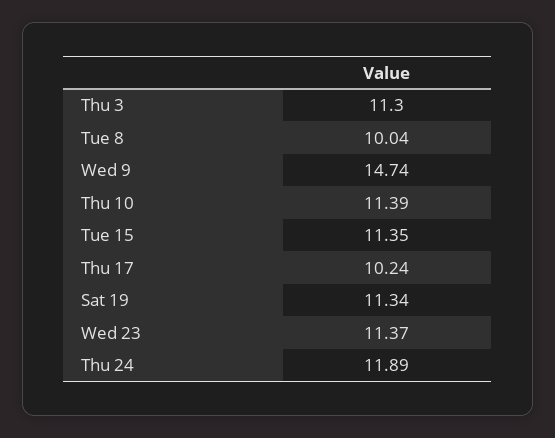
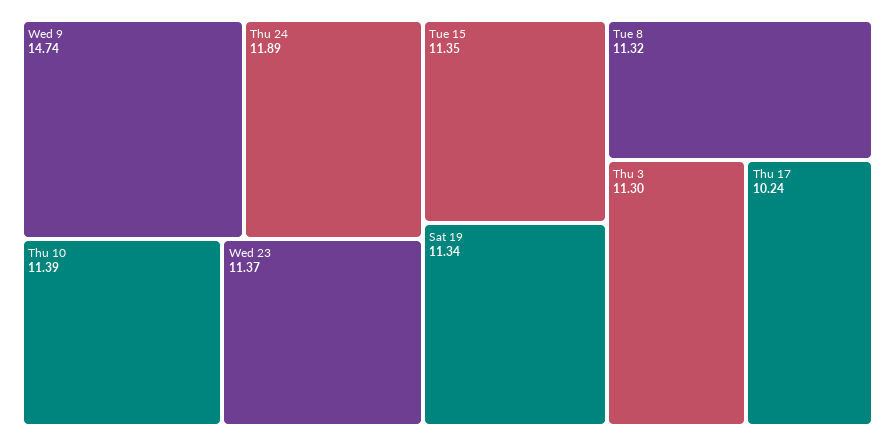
  {
    "Thu 3": 11.3,
-   "Tue 8": 10.04,
+   "Tue 8": 11.32,
    "Wed 9": 14.74,
    "Thu 10": 11.39,
    "Tue 15": 11.35,
    "Thu 17": 10.24,
    "Sat 19": 11.34,
    "Wed 23": 11.37,
    "Thu 24": 11.89
  }

